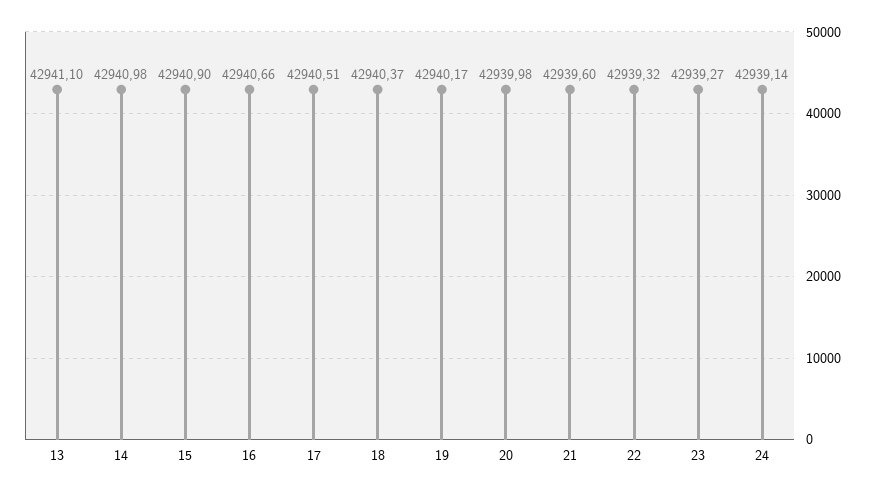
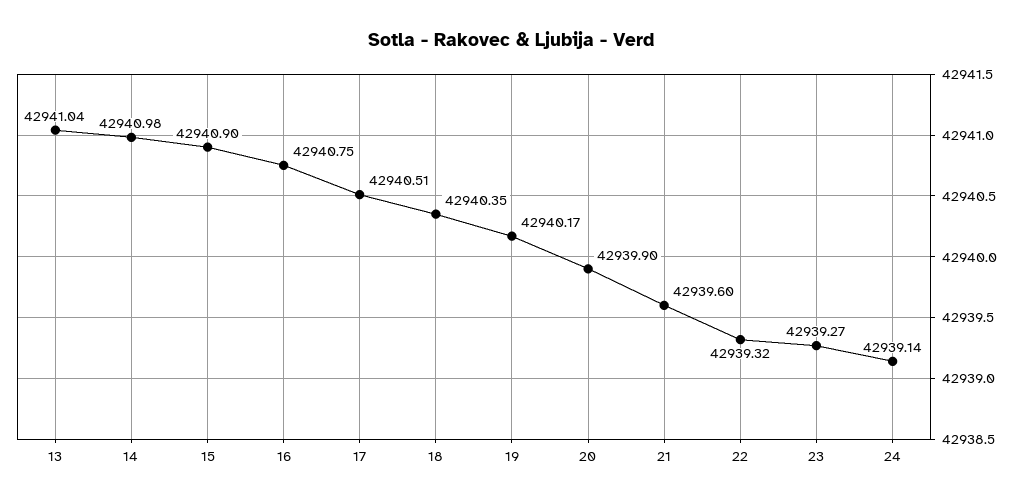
  {
-   "13": 42941.1,
+   "13": 42941.04,
    "14": 42940.98,
    "15": 42940.9,
-   "16": 42940.66,
+   "16": 42940.75,
    "17": 42940.51,
-   "18": 42940.37,
+   "18": 42940.35,
    "19": 42940.17,
-   "20": 42939.98,
+   "20": 42939.9,
    "21": 42939.6,
    "22": 42939.32,
    "23": 42939.27,
    "24": 42939.14
  }

